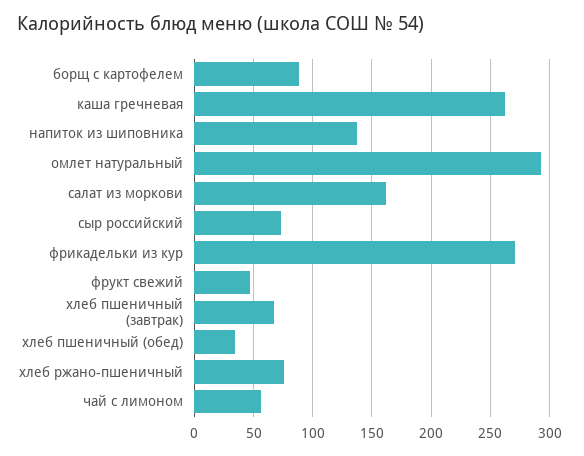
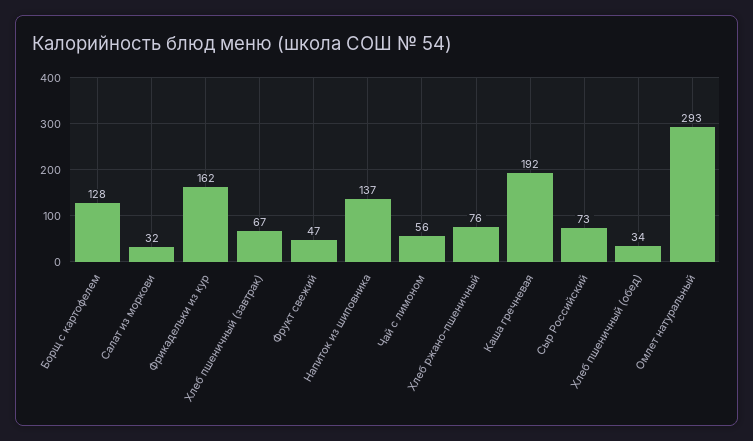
  {
-   "борщ с картофелем": 90,
+   "борщ с картофелем": 128,
-   "каша гречневая": 260,
+   "каша гречневая": 192,
    "напиток из шиповника": 137,
    "омлет натуральный": 293,
-   "салат из моркови": 160,
+   "салат из моркови": 32,
    "сыр российский": 73,
-   "фрикадельки из кур": 270,
+   "фрикадельки из кур": 162,
    "фрукт свежий": 47,
    "хлеб пшеничный (завтрак)": 67,
    "хлеб пшеничный (обед)": 34,
    "хлеб ржано-пшеничный": 76,
    "чай с лимоном": 56
  }

